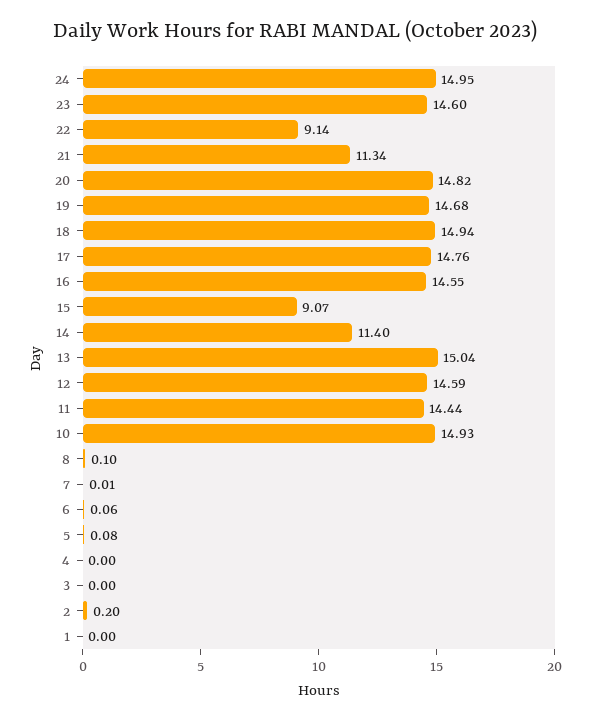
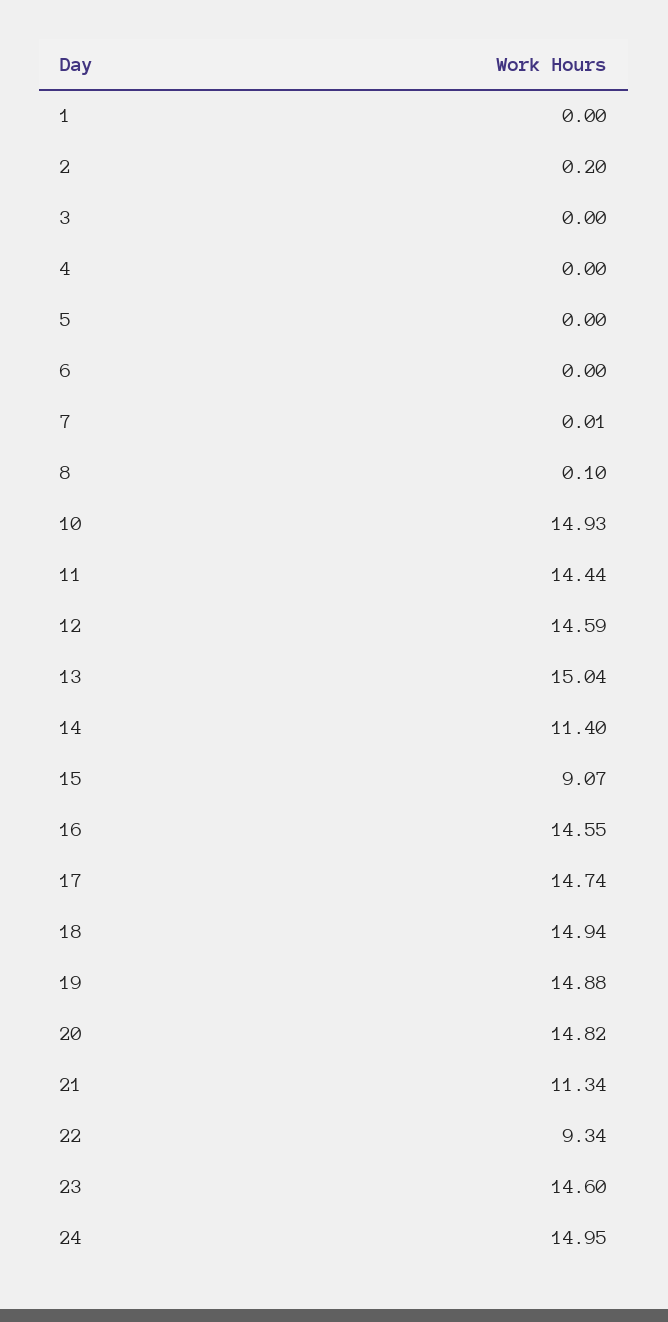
  {
    "24": 14.95,
    "23": 14.6,
-   "22": 9.14,
+   "22": 9.34,
    "21": 11.34,
    "20": 14.82,
-   "19": 14.68,
+   "19": 14.88,
    "18": 14.94,
-   "17": 14.76,
+   "17": 14.74,
    "16": 14.55,
    "15": 9.07,
    "14": 11.4,
    "13": 15.04,
    "12": 14.59,
    "11": 14.44,
    "10": 14.93,
    "8": 0.1,
    "7": 0.01,
-   "6": 0.06,
+   "6": 0,
-   "5": 0.08,
+   "5": 0,
    "4": 0,
    "3": 0,
    "2": 0.2,
    "1": 0
  }

